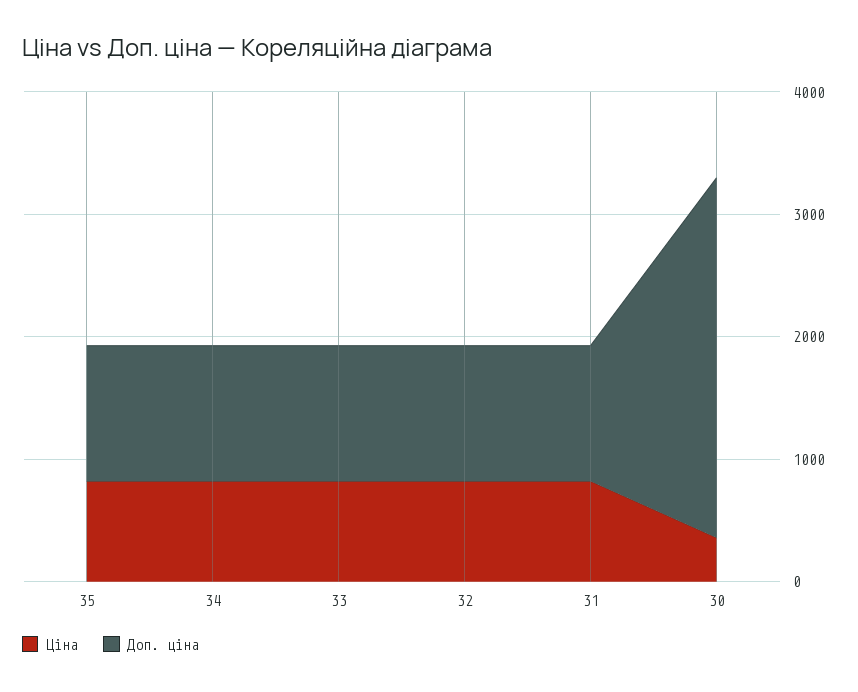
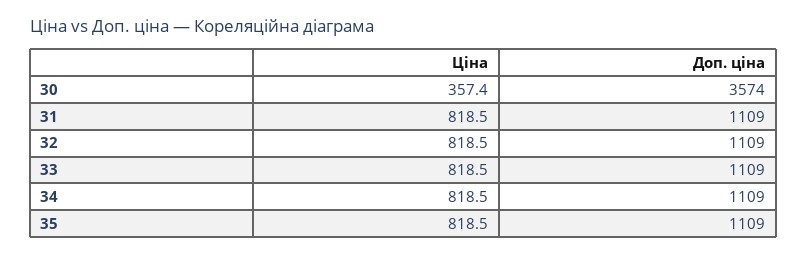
  {
    "Ціна": {
      "35": 818.5,
      "34": 818.5,
      "33": 818.5,
      "32": 818.5,
      "31": 818.5,
      "30": 357.4
    },
    "Доп. ціна": {
      "35": 1109,
      "34": 1109,
      "33": 1109,
      "32": 1109,
      "31": 1109,
-     "30": 3000
+     "30": 3574
    }
  }

